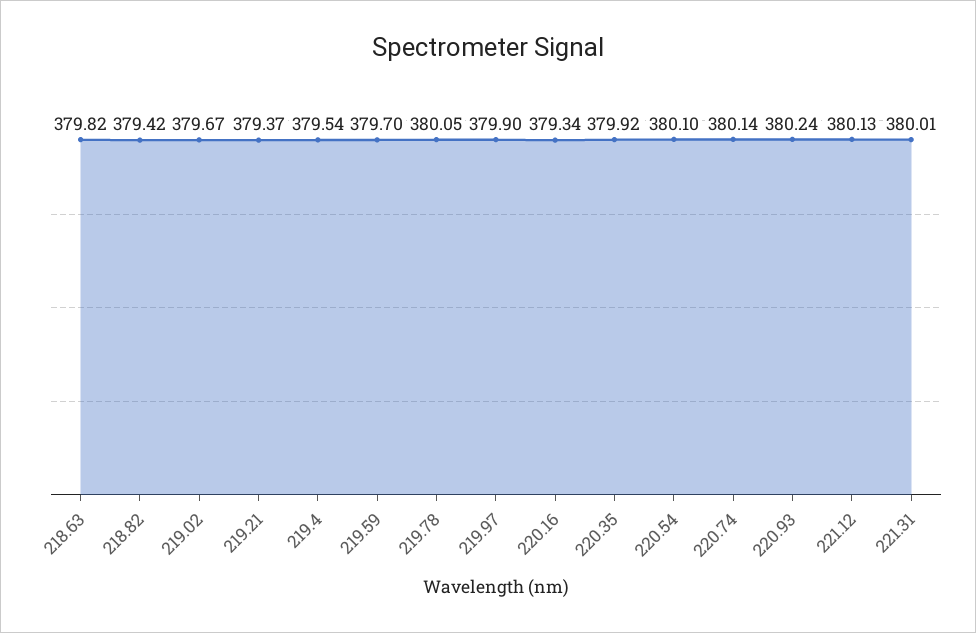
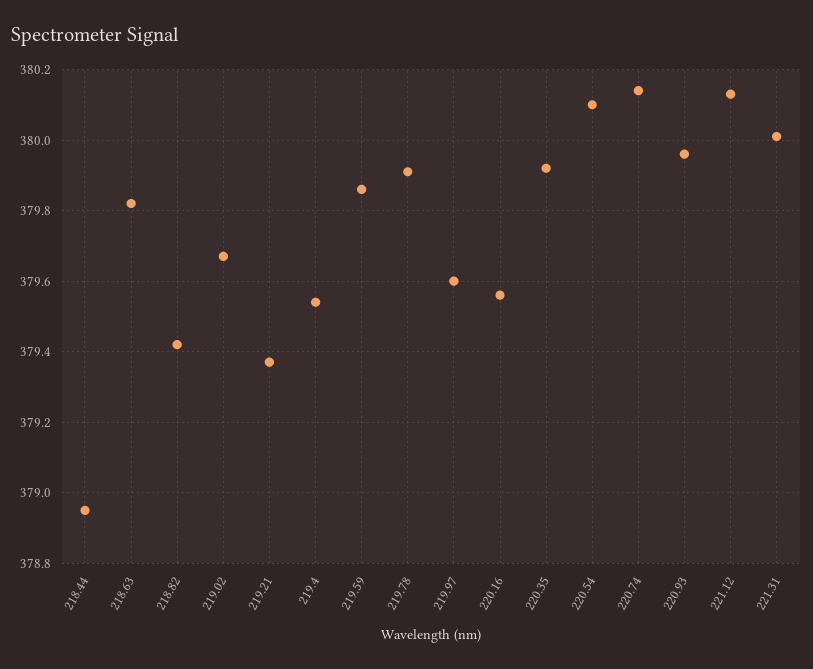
  {
    "218.63": 379.82,
    "218.82": 379.42,
    "219.02": 379.67,
    "219.21": 379.37,
    "219.4": 379.54,
-   "219.59": 379.7,
+   "219.59": 379.85,
-   "219.78": 380.05,
+   "219.78": 379.9,
-   "219.97": 379.9,
+   "219.97": 379.6,
-   "220.16": 379.34,
+   "220.16": 379.55,
    "220.35": 379.92,
    "220.54": 380.1,
    "220.74": 380.14,
-   "220.93": 380.24,
+   "220.93": 379.95,
    "221.12": 380.13,
-   "221.31": 380.01
+   "221.31": 380.01,
+   "218.44": 378.95
  }

